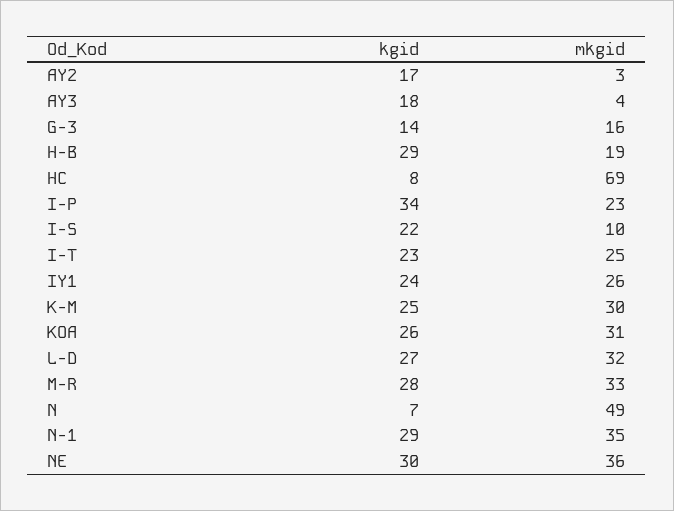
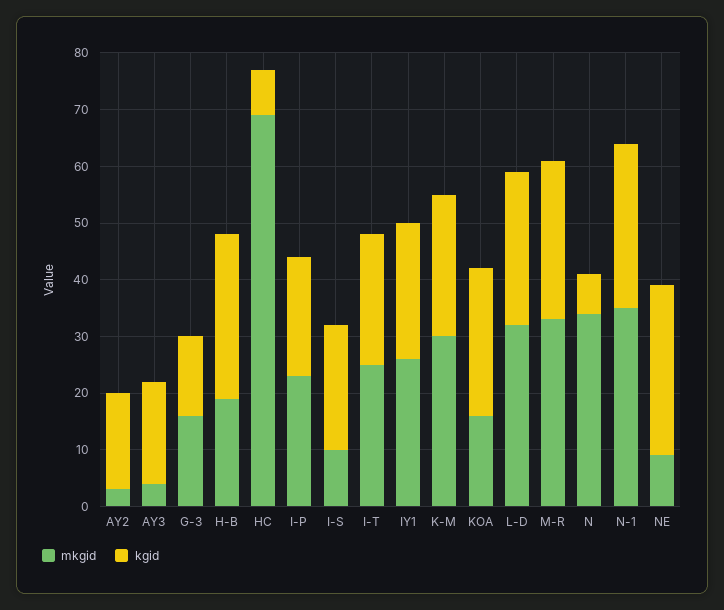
  {
    "kgid": {
      "AY2": 17,
      "AY3": 18,
      "G-3": 14,
      "H-B": 29,
      "HC": 8,
-     "I-P": 34,
+     "I-P": 20,
      "I-S": 22,
      "I-T": 23,
      "IY1": 24,
      "K-M": 25,
      "KOA": 26,
      "L-D": 27,
      "M-R": 28,
      "N": 7,
      "N-1": 29,
      "NE": 30
    },
    "mkgid": {
      "AY2": 3,
      "AY3": 4,
      "G-3": 16,
      "H-B": 19,
      "HC": 69,
      "I-P": 23,
      "I-S": 10,
      "I-T": 25,
      "IY1": 26,
      "K-M": 30,
-     "KOA": 31,
+     "KOA": 15,
      "L-D": 32,
      "M-R": 33,
-     "N": 49,
+     "N": 35,
      "N-1": 35,
-     "NE": 36
+     "NE": 10
    }
  }

